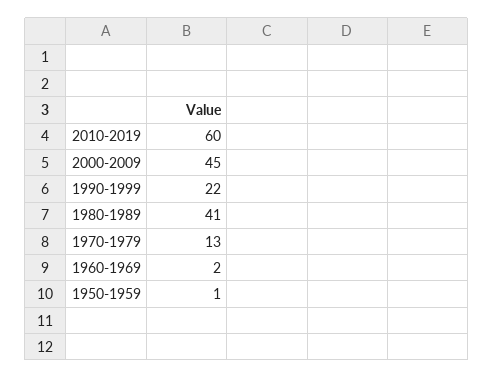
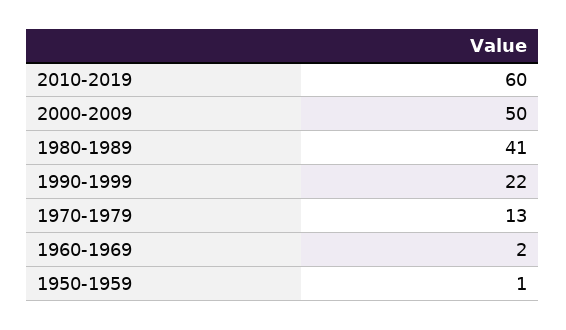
  {
    "2010-2019": 60,
-   "2000-2009": 45,
+   "2000-2009": 50,
    "1990-1999": 22,
    "1980-1989": 41,
    "1970-1979": 13,
    "1960-1969": 2,
    "1950-1959": 1
  }

